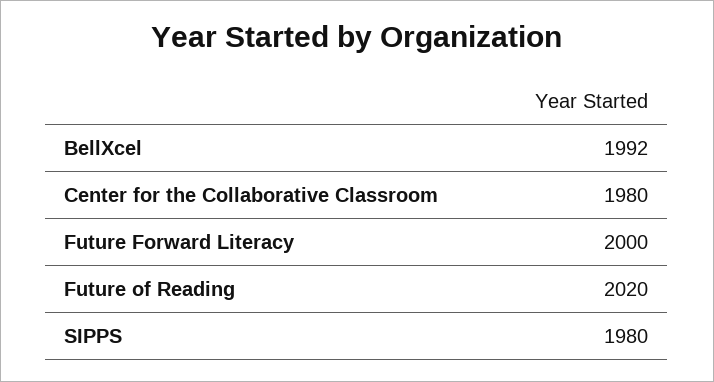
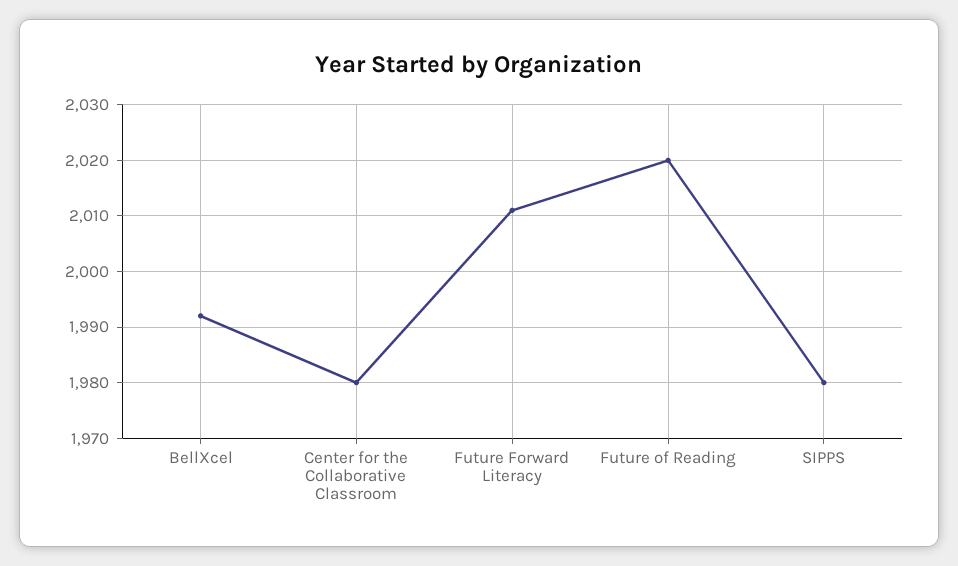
  {
    "BellXcel": 1992,
    "Center for the Collaborative Classroom": 1980,
-   "Future Forward Literacy": 2000,
+   "Future Forward Literacy": 2010,
    "Future of Reading": 2020,
    "SIPPS": 1980
  }

